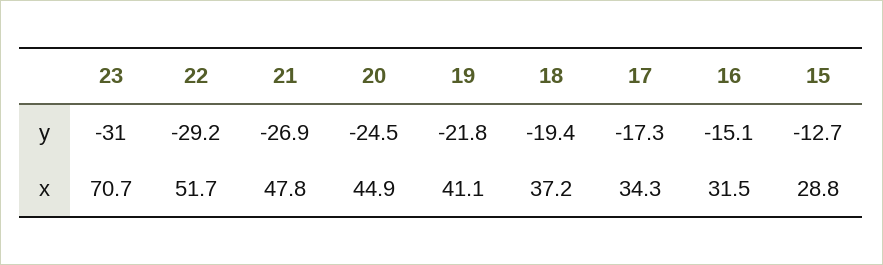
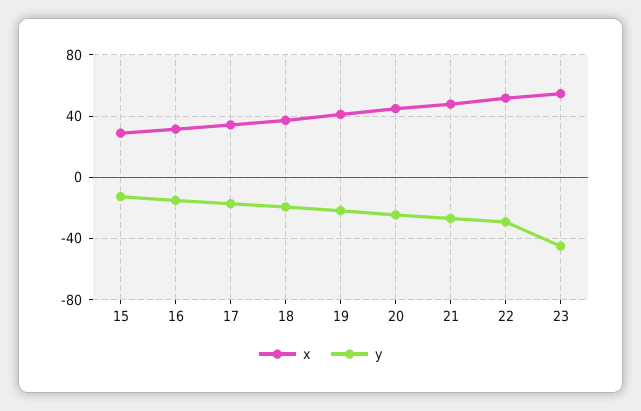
  {
    "y": {
-     "23": -31,
+     "23": -45,
      "22": -29.2,
      "21": -26.9,
      "20": -24.5,
      "19": -21.8,
      "18": -19.4,
      "17": -17.3,
      "16": -15.1,
      "15": -12.7
    },
    "x": {
-     "23": 70.7,
+     "23": 55,
      "22": 51.7,
      "21": 47.8,
      "20": 44.9,
      "19": 41.1,
      "18": 37.2,
      "17": 34.3,
      "16": 31.5,
      "15": 28.8
    }
  }

